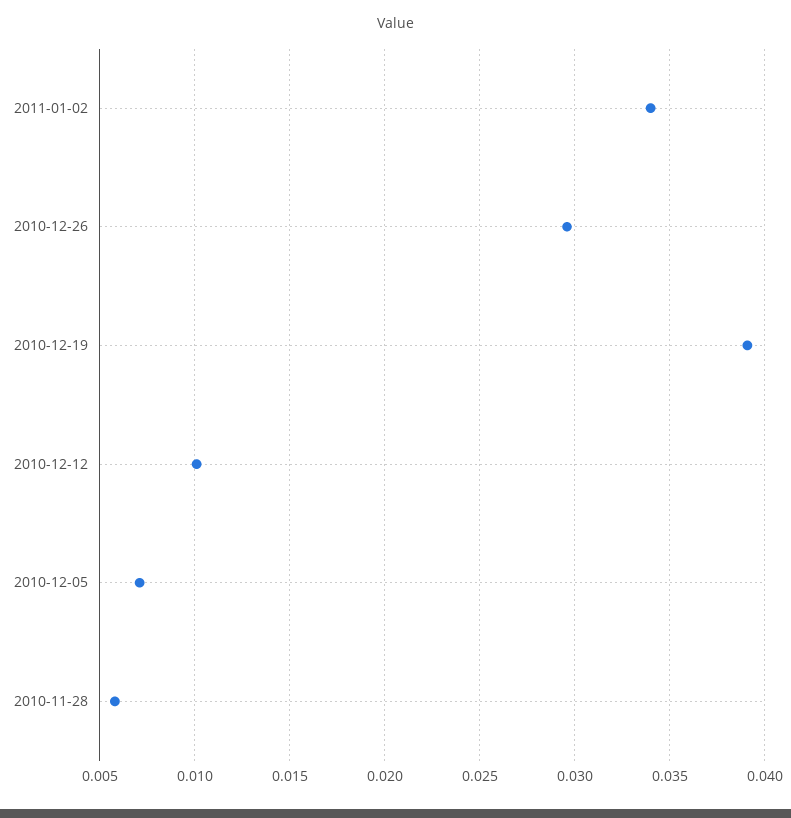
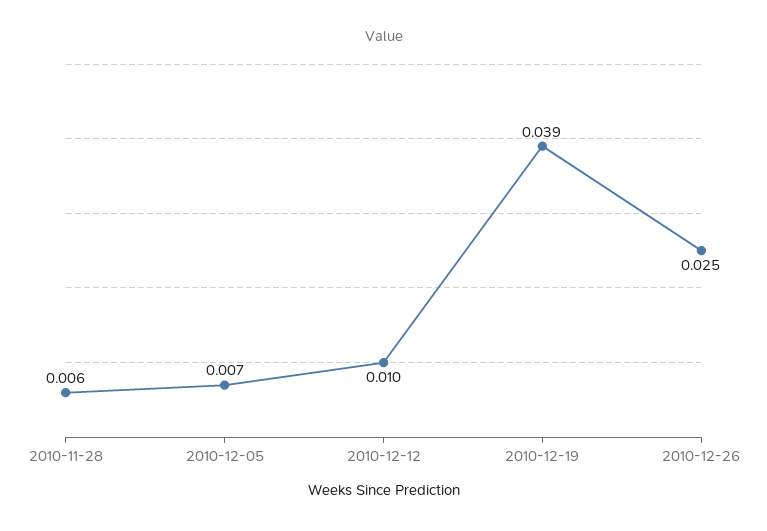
  {
-   "2011-01-02": 0.034,
-   "2010-12-26": 0.0295,
+   "2010-12-26": 0.025,
    "2010-12-19": 0.039,
    "2010-12-12": 0.01,
    "2010-12-05": 0.007,
    "2010-11-28": 0.006
  }

